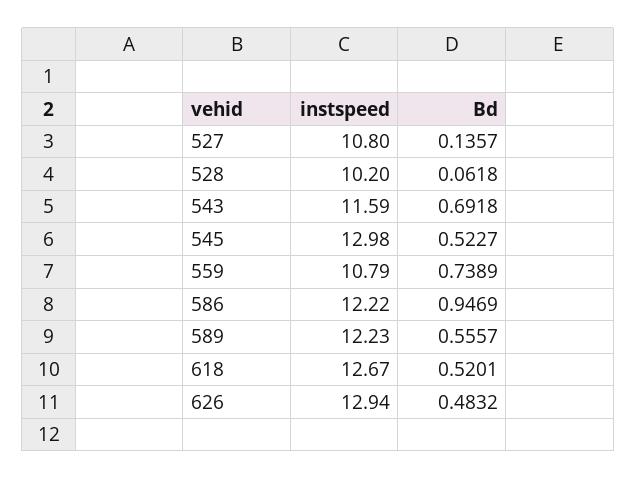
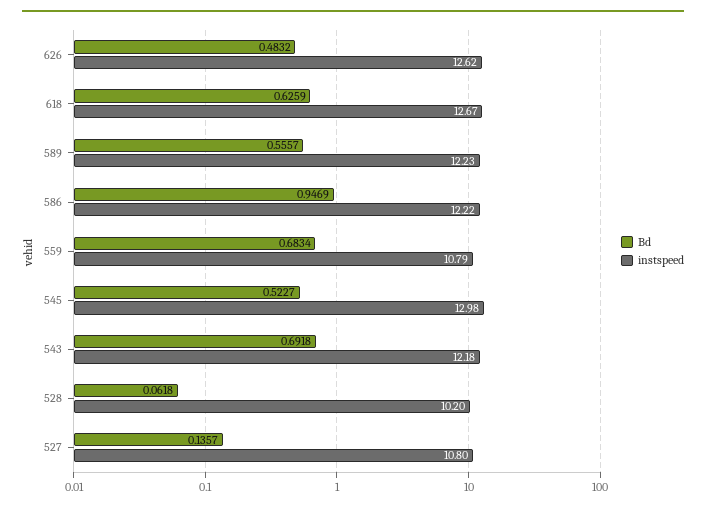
  {
    "instspeed": {
      "527": 10.8,
      "528": 10.2,
-     "543": 11.59,
+     "543": 12.18,
      "545": 12.98,
      "559": 10.79,
      "586": 12.22,
      "589": 12.23,
      "618": 12.67,
-     "626": 12.94
+     "626": 12.62
    },
    "Bd": {
      "527": 0.1357,
      "528": 0.0618,
      "543": 0.6918,
      "545": 0.5227,
-     "559": 0.7389,
+     "559": 0.6834,
      "586": 0.9469,
      "589": 0.5557,
-     "618": 0.5201,
+     "618": 0.6259,
      "626": 0.4832
    }
  }

